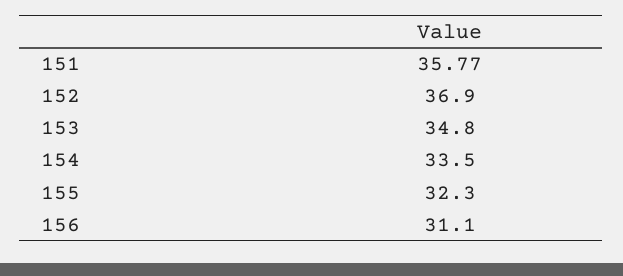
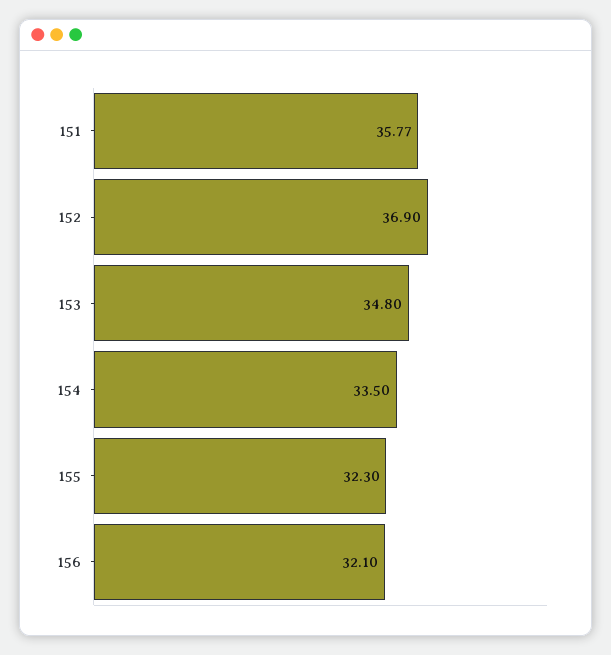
  {
    "151": 35.77,
    "152": 36.9,
    "153": 34.8,
    "154": 33.5,
    "155": 32.3,
-   "156": 31.1
+   "156": 32.1
  }

